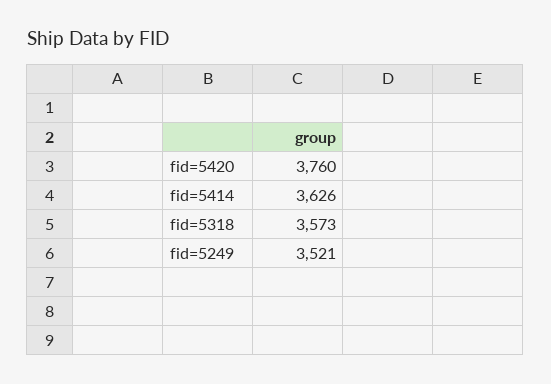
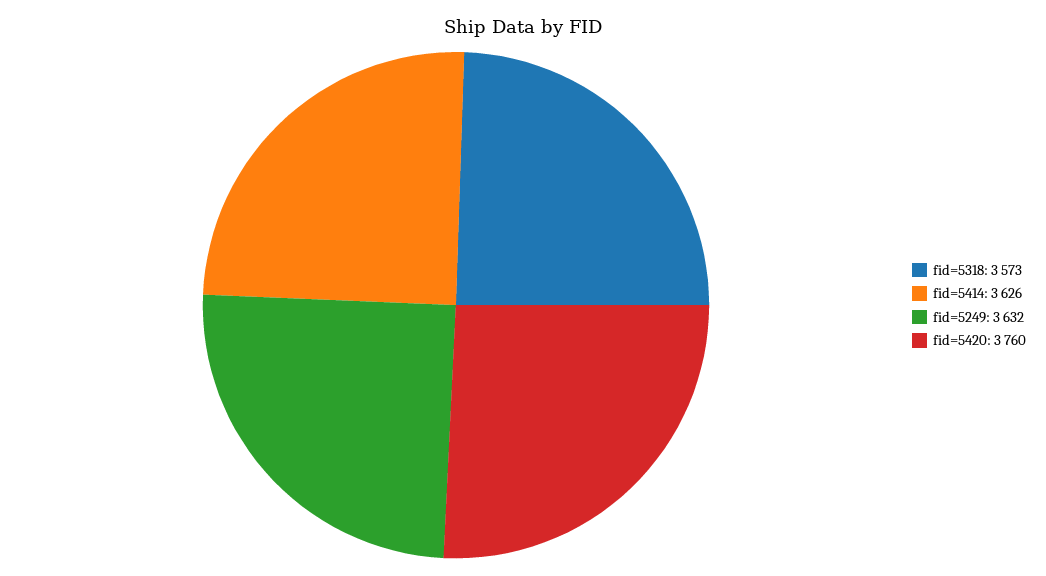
  {
    "fid=5420": 3760,
    "fid=5414": 3626,
    "fid=5318": 3573,
-   "fid=5249": 3521
+   "fid=5249": 3632
  }

